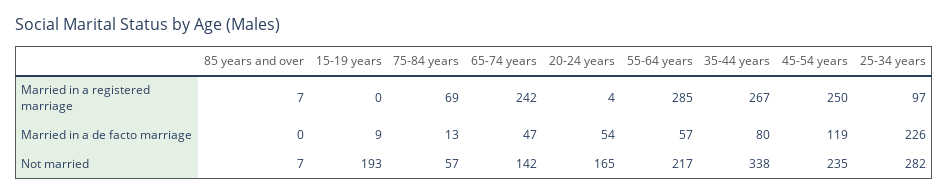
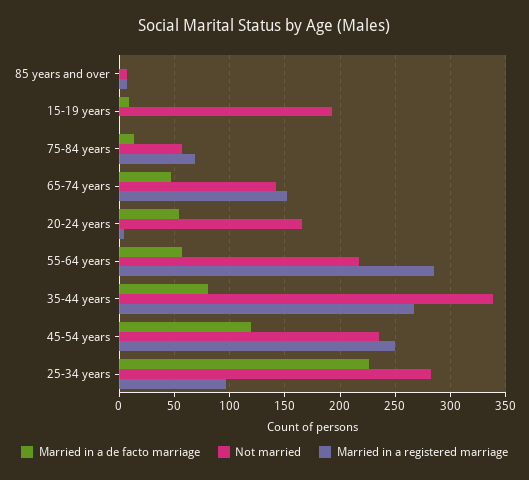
  {
    "Married in a registered marriage": {
      "85 years and over": 7,
      "15-19 years": 0,
      "75-84 years": 69,
-     "65-74 years": 242,
+     "65-74 years": 150,
      "20-24 years": 4,
      "55-64 years": 285,
      "35-44 years": 267,
      "45-54 years": 250,
      "25-34 years": 97
    },
    "Married in a de facto marriage": {
      "85 years and over": 0,
      "15-19 years": 9,
      "75-84 years": 13,
      "65-74 years": 47,
      "20-24 years": 54,
      "55-64 years": 57,
      "35-44 years": 80,
      "45-54 years": 119,
      "25-34 years": 226
    },
    "Not married": {
      "85 years and over": 7,
      "15-19 years": 193,
      "75-84 years": 57,
      "65-74 years": 142,
      "20-24 years": 165,
      "55-64 years": 217,
      "35-44 years": 338,
      "45-54 years": 235,
      "25-34 years": 282
    }
  }

